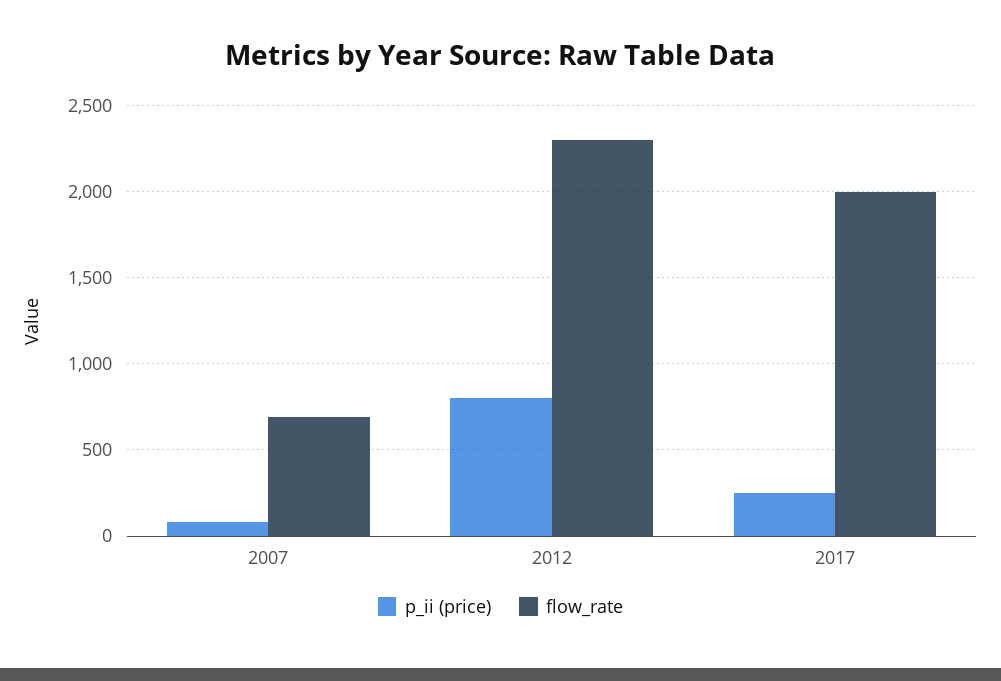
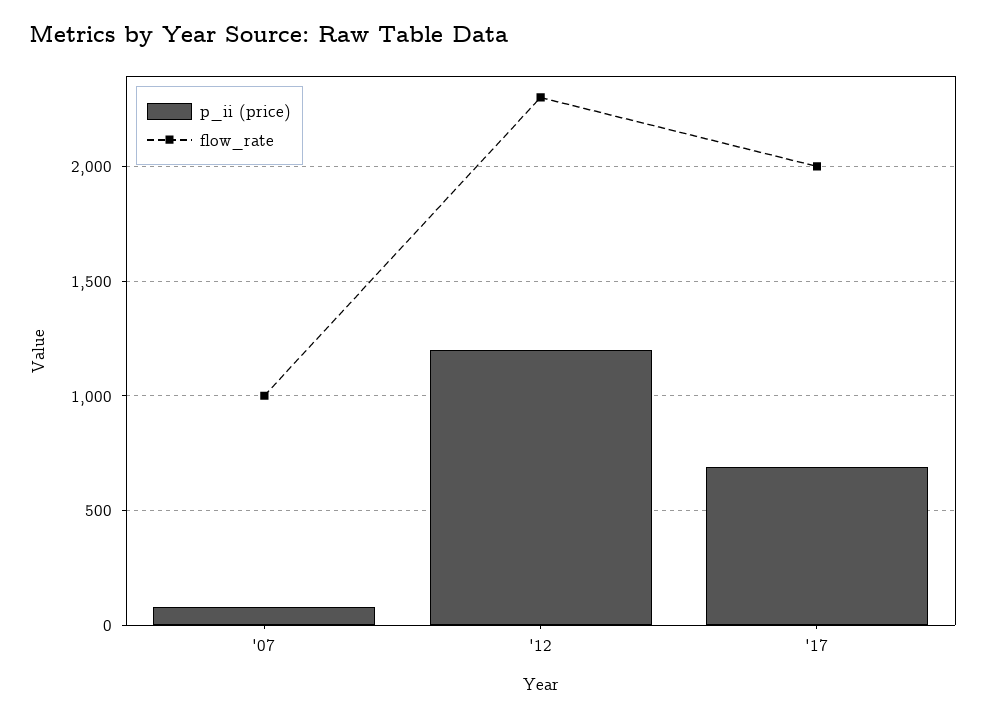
  {
    "p_ii (price)": {
      "2007": 100,
-     "2012": 800,
+     "2012": 1200,
-     "2017": 250
+     "2017": 700
    },
    "flow_rate": {
-     "2007": 700,
+     "2007": 1000,
      "2012": 2300,
      "2017": 2000
    }
  }

